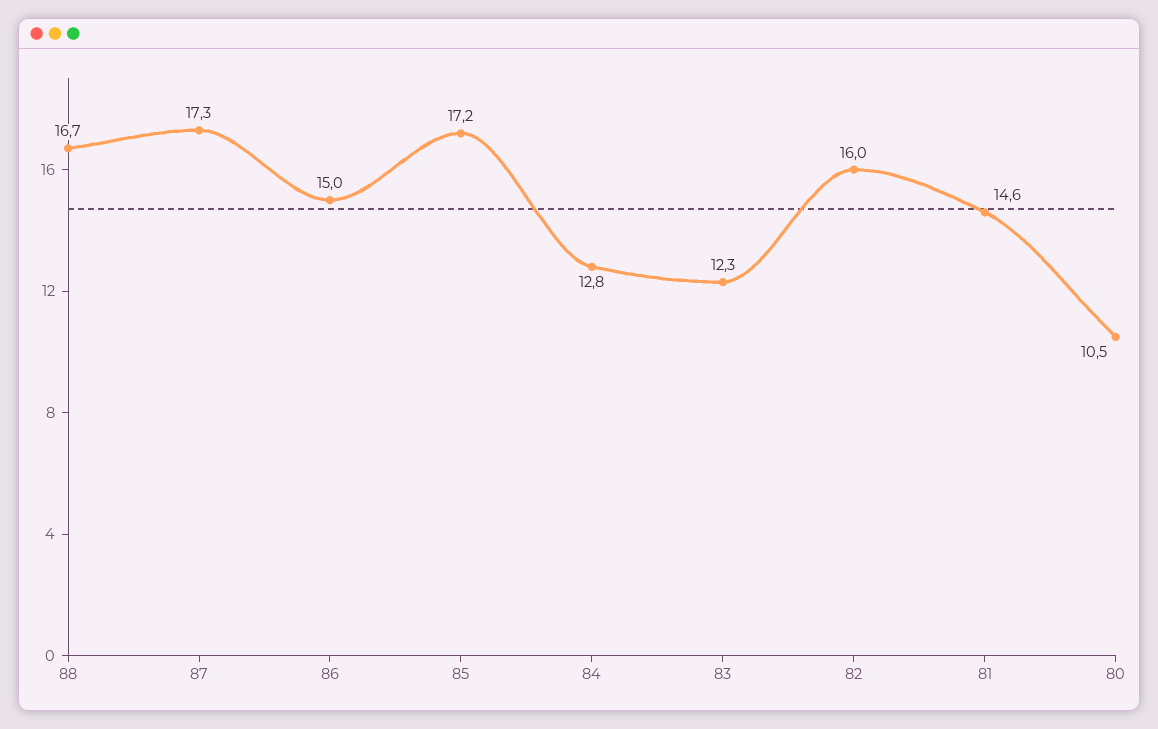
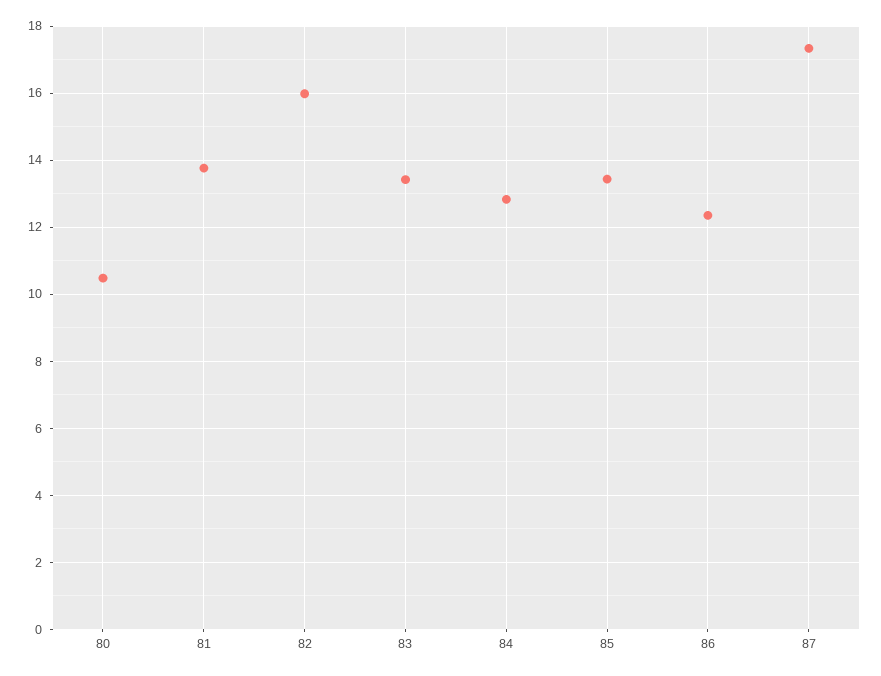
  {
-   "88": 16.7,
    "87": 17.3,
-   "86": 15,
+   "86": 12.4,
-   "85": 17.2,
+   "85": 13.4,
    "84": 12.8,
-   "83": 12.3,
+   "83": 13.4,
    "82": 16,
-   "81": 14.6,
+   "81": 13.8,
    "80": 10.5
  }

